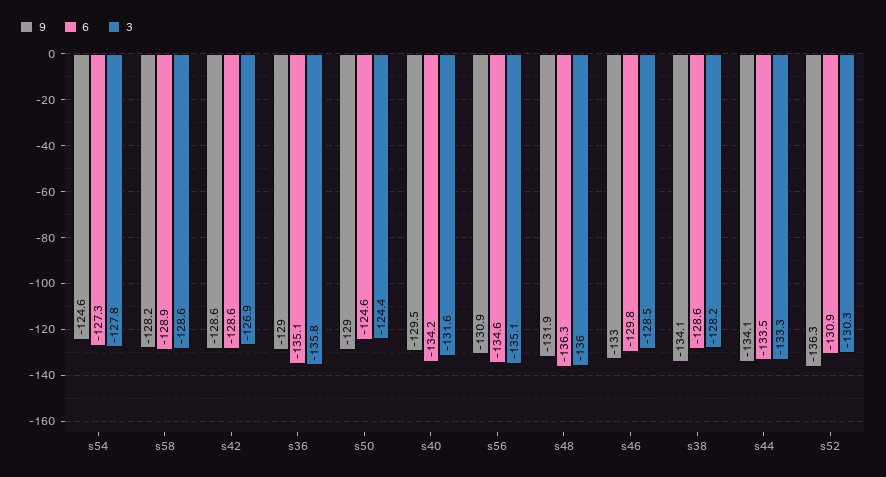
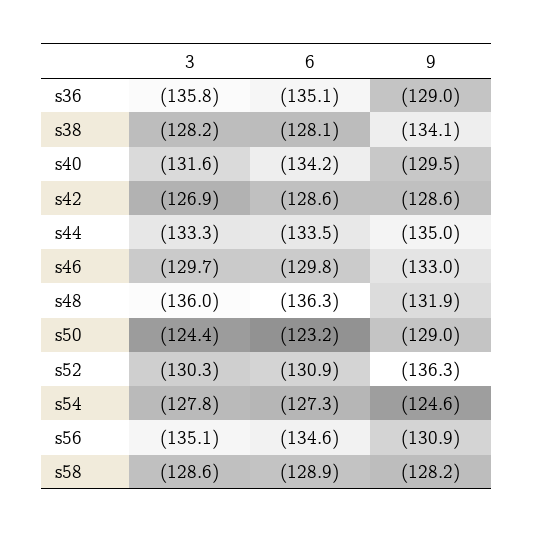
  {
    "9": {
      "s54": -124.6,
      "s58": -128.2,
      "s42": -128.6,
      "s36": -129,
      "s50": -129,
      "s40": -129.5,
      "s56": -130.9,
      "s48": -131.9,
      "s46": -133,
      "s38": -134.1,
-     "s44": -134.1,
+     "s44": -135,
      "s52": -136.3
    },
    "6": {
      "s54": -127.3,
      "s58": -128.9,
      "s42": -128.6,
      "s36": -135.1,
-     "s50": -124.6,
+     "s50": -123.2,
      "s40": -134.2,
      "s56": -134.6,
      "s48": -136.3,
      "s46": -129.8,
-     "s38": -128.6,
+     "s38": -128.1,
      "s44": -133.5,
      "s52": -130.9
    },
    "3": {
      "s54": -127.8,
      "s58": -128.6,
      "s42": -126.9,
      "s36": -135.8,
      "s50": -124.4,
      "s40": -131.6,
      "s56": -135.1,
      "s48": -136,
-     "s46": -128.5,
+     "s46": -129.7,
      "s38": -128.2,
      "s44": -133.3,
      "s52": -130.3
    }
  }

